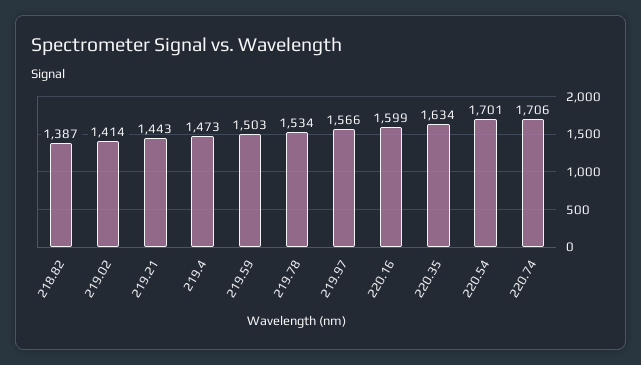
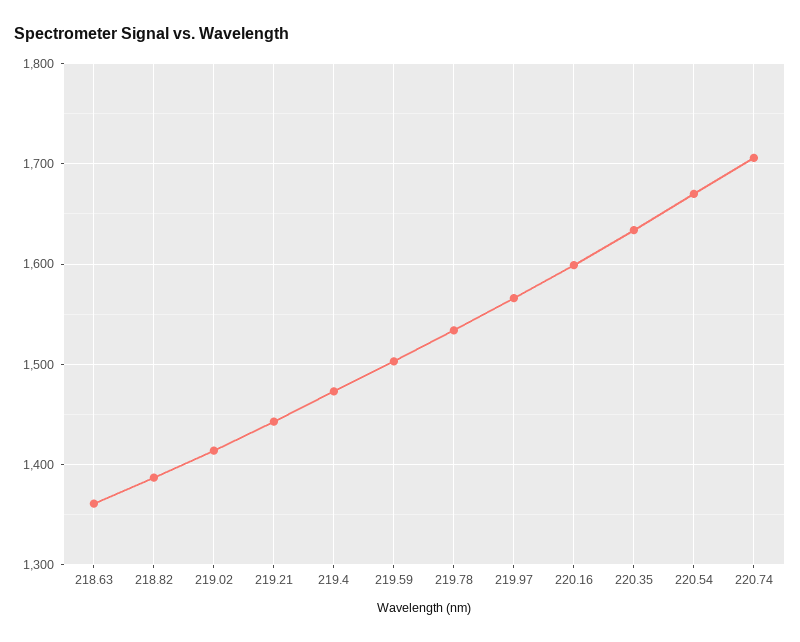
  {
    "218.82": 1387,
    "219.02": 1414,
    "219.21": 1443,
    "219.4": 1473,
    "219.59": 1503,
    "219.78": 1534,
    "219.97": 1566,
    "220.16": 1599,
    "220.35": 1634,
-   "220.54": 1701,
+   "220.54": 1670,
-   "220.74": 1706
+   "220.74": 1706,
+   "218.63": 1360
  }

